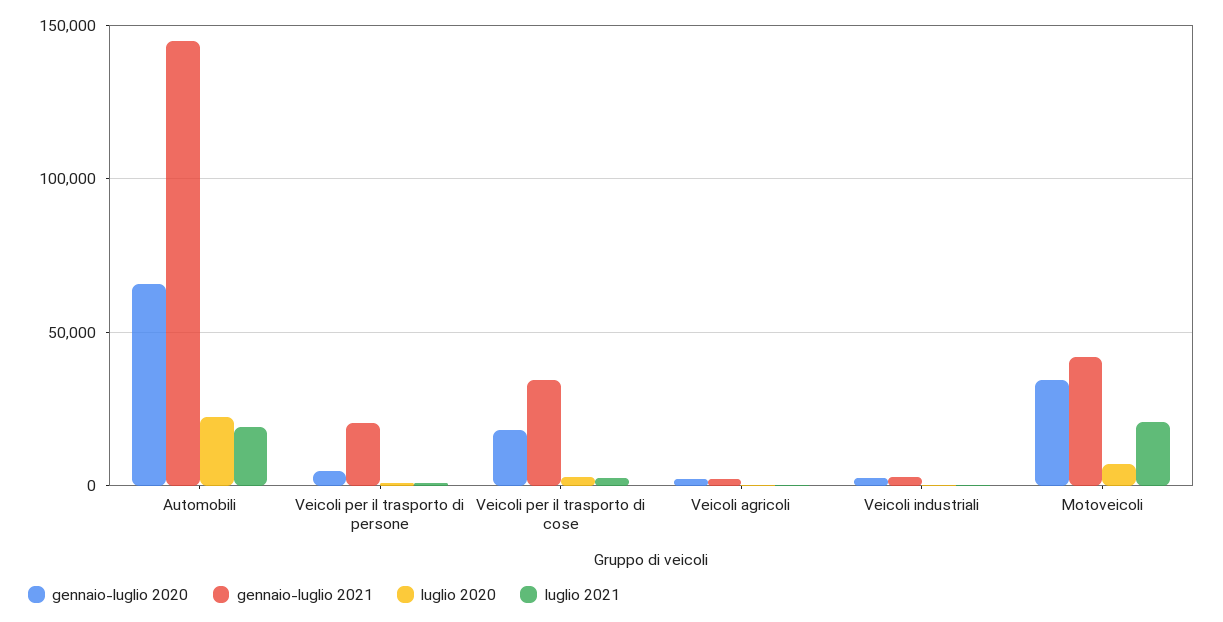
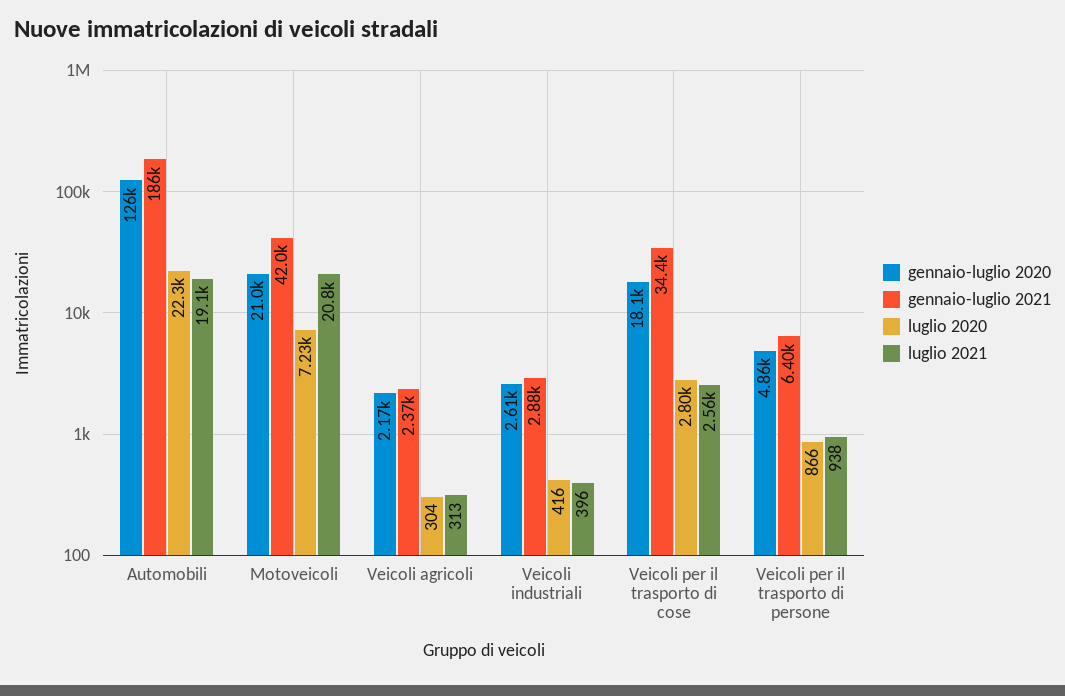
  {
    "gennaio-luglio 2020": {
-     "Automobili": 65000,
+     "Automobili": 126000,
      "Veicoli per il trasporto di persone": 4860,
      "Veicoli per il trasporto di cose": 18100,
      "Veicoli agricoli": 2170,
      "Veicoli industriali": 2610,
-     "Motoveicoli": 35000
+     "Motoveicoli": 21000
    },
    "gennaio-luglio 2021": {
-     "Automobili": 145000,
+     "Automobili": 186000,
-     "Veicoli per il trasporto di persone": 20000,
+     "Veicoli per il trasporto di persone": 6400,
      "Veicoli per il trasporto di cose": 34400,
      "Veicoli agricoli": 2370,
      "Veicoli industriali": 2880,
      "Motoveicoli": 42000
    },
    "luglio 2020": {
      "Automobili": 22300,
      "Veicoli per il trasporto di persone": 866,
      "Veicoli per il trasporto di cose": 2800,
      "Veicoli agricoli": 304,
      "Veicoli industriali": 416,
      "Motoveicoli": 7230
    },
    "luglio 2021": {
      "Automobili": 19100,
      "Veicoli per il trasporto di persone": 938,
      "Veicoli per il trasporto di cose": 2560,
      "Veicoli agricoli": 313,
      "Veicoli industriali": 396,
      "Motoveicoli": 20800
    }
  }

